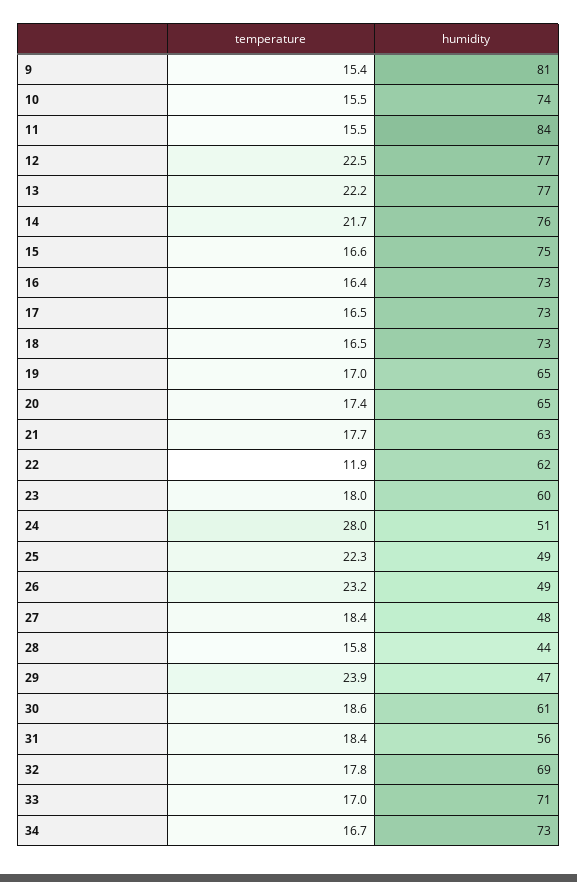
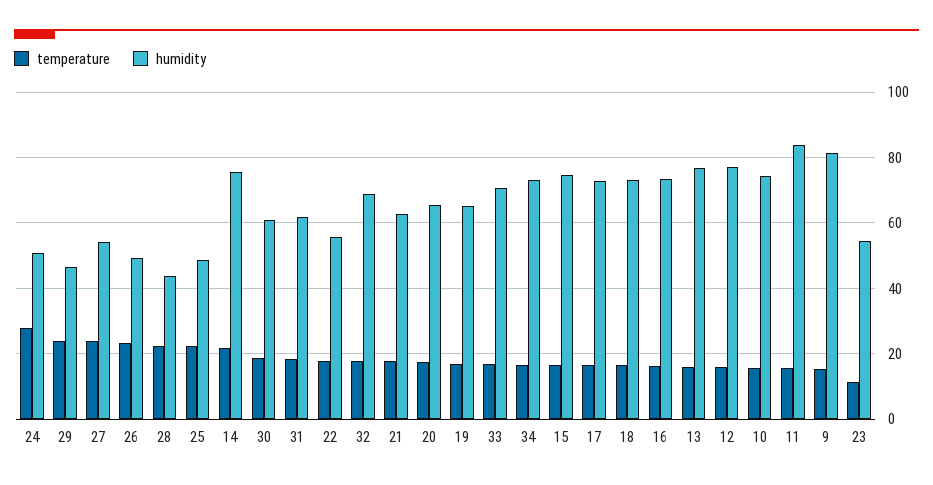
  {
    "temperature": {
      "9": 15.4,
      "10": 15.5,
      "11": 15.5,
-     "12": 22.5,
+     "12": 16,
-     "13": 22.2,
+     "13": 16,
      "14": 21.7,
      "15": 16.6,
      "16": 16.4,
      "17": 16.5,
      "18": 16.5,
      "19": 17,
      "20": 17.4,
      "21": 17.7,
-     "22": 11.9,
+     "22": 18,
-     "23": 18,
+     "23": 12,
      "24": 28,
      "25": 22.3,
      "26": 23.2,
-     "27": 18.4,
+     "27": 24,
-     "28": 15.8,
+     "28": 22,
      "29": 23.9,
      "30": 18.6,
      "31": 18.4,
      "32": 17.8,
      "33": 17,
      "34": 16.7
    },
    "humidity": {
      "9": 81,
      "10": 74,
      "11": 84,
      "12": 77,
      "13": 77,
      "14": 76,
      "15": 75,
      "16": 73,
      "17": 73,
      "18": 73,
      "19": 65,
      "20": 65,
      "21": 63,
-     "22": 62,
+     "22": 56,
-     "23": 60,
+     "23": 54,
      "24": 51,
      "25": 49,
      "26": 49,
-     "27": 48,
+     "27": 54,
      "28": 44,
      "29": 47,
      "30": 61,
-     "31": 56,
+     "31": 62,
      "32": 69,
      "33": 71,
      "34": 73
    }
  }

